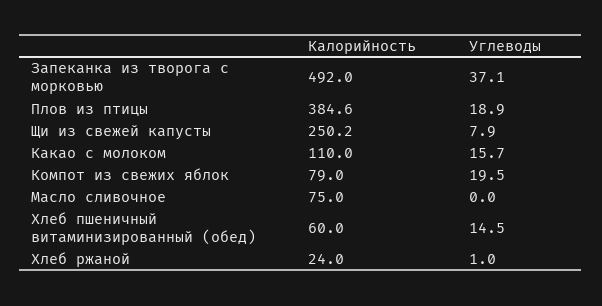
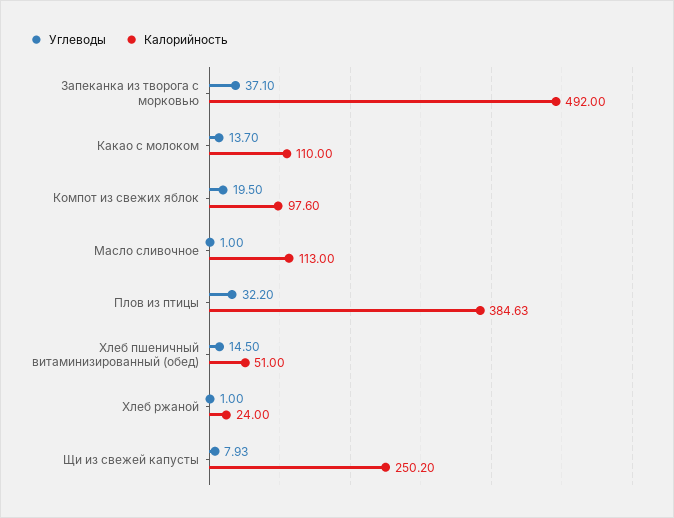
  {
    "Калорийность": {
      "Запеканка из творога с морковью": 492,
      "Плов из птицы": 384.63,
      "Щи из свежей капусты": 250.2,
      "Какао с молоком": 110,
-     "Компот из свежих яблок": 79,
+     "Компот из свежих яблок": 97.6,
-     "Масло сливочное": 75,
+     "Масло сливочное": 113,
-     "Хлеб пшеничный витаминизированный (обед)": 60,
+     "Хлеб пшеничный витаминизированный (обед)": 51,
      "Хлеб ржаной": 24
    },
    "Углеводы": {
      "Запеканка из творога с морковью": 37.1,
-     "Плов из птицы": 18.9,
+     "Плов из птицы": 32.2,
      "Щи из свежей капусты": 7.93,
-     "Какао с молоком": 15.7,
+     "Какао с молоком": 13.7,
      "Компот из свежих яблок": 19.5,
-     "Масло сливочное": 0,
+     "Масло сливочное": 1,
      "Хлеб пшеничный витаминизированный (обед)": 14.5,
      "Хлеб ржаной": 1
    }
  }

